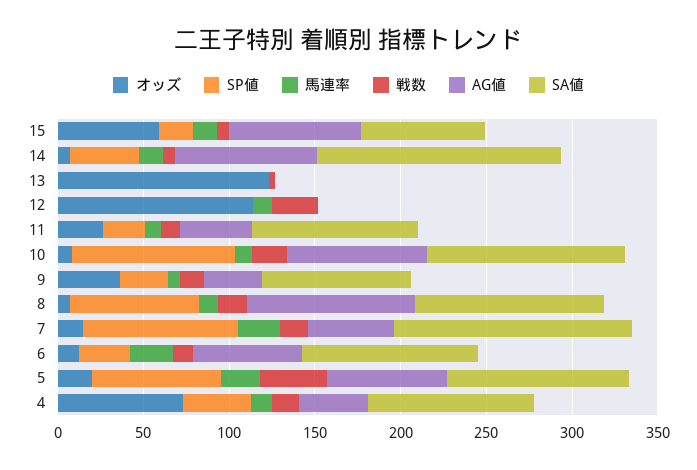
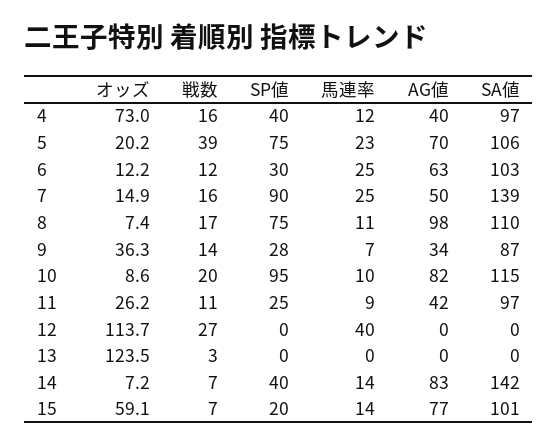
  {
    "オッズ": {
      "15": 59.1,
      "14": 7.2,
      "13": 123.5,
      "12": 113.7,
      "11": 26.2,
      "10": 8.6,
      "9": 36.3,
      "8": 7.4,
      "7": 14.9,
      "6": 12.2,
      "5": 20.2,
      "4": 73
    },
    "SP値": {
      "15": 20,
      "14": 40,
      "13": 0,
      "12": 0,
      "11": 25,
      "10": 95,
      "9": 28,
      "8": 75,
      "7": 90,
      "6": 30,
      "5": 75,
      "4": 40
    },
    "馬連率": {
      "15": 14,
      "14": 14,
      "13": 0,
-     "12": 10,
+     "12": 40,
      "11": 9,
      "10": 10,
      "9": 7,
      "8": 11,
      "7": 25,
      "6": 25,
      "5": 23,
      "4": 12
    },
    "戦数": {
      "15": 7,
      "14": 7,
      "13": 3,
      "12": 27,
      "11": 11,
      "10": 20,
      "9": 14,
      "8": 17,
      "7": 16,
      "6": 12,
      "5": 39,
      "4": 16
    },
    "AG値": {
      "15": 77,
      "14": 83,
      "13": 0,
      "12": 0,
      "11": 42,
      "10": 82,
      "9": 34,
      "8": 98,
      "7": 50,
      "6": 63,
      "5": 70,
      "4": 40
    },
    "SA値": {
-     "15": 70,
+     "15": 101,
      "14": 142,
      "13": 0,
      "12": 0,
      "11": 97,
      "10": 115,
      "9": 87,
      "8": 110,
      "7": 139,
      "6": 103,
      "5": 106,
      "4": 97
    }
  }

